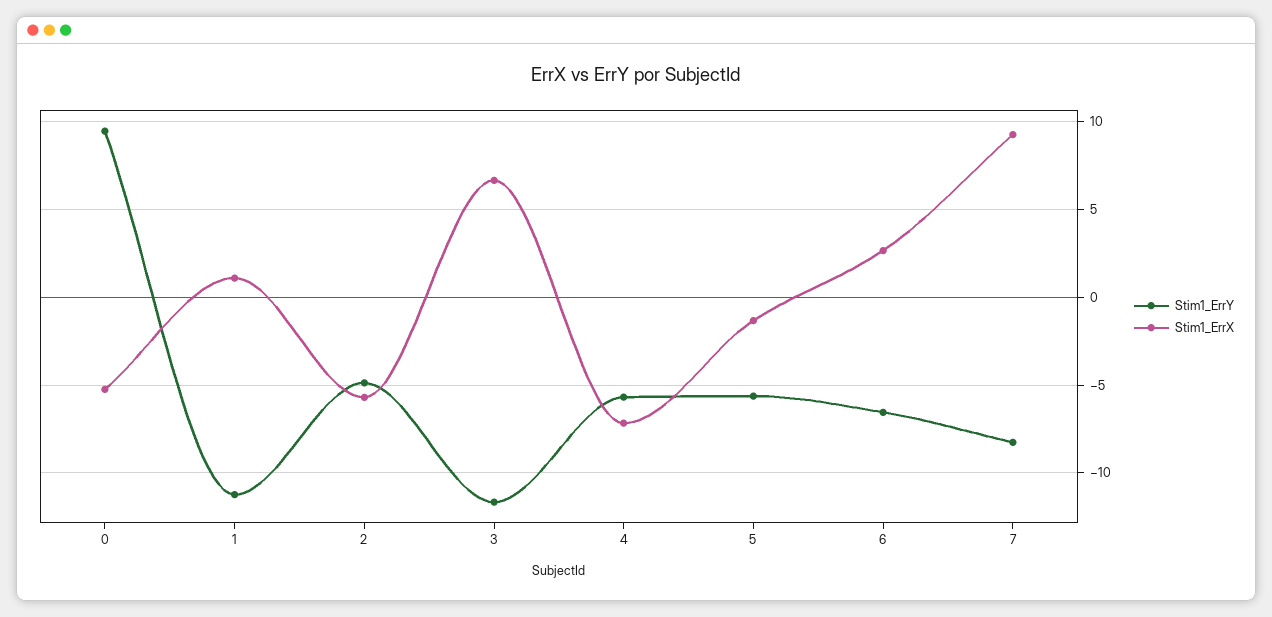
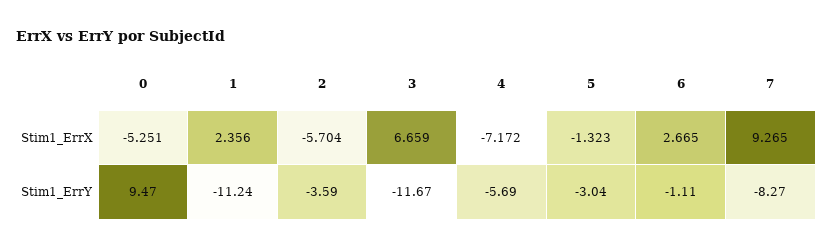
  {
    "Stim1_ErrY": {
      "0": 9.47,
      "1": -11.24,
-     "2": -5,
+     "2": -3.59,
      "3": -11.67,
      "4": -5.69,
-     "5": -5.5,
+     "5": -3.04,
-     "6": -6.5,
+     "6": -1.11,
      "7": -8.27
    },
    "Stim1_ErrX": {
      "0": -5.251,
-     "1": 1,
+     "1": 2.356,
      "2": -5.704,
      "3": 6.659,
      "4": -7.172,
      "5": -1.323,
      "6": 2.665,
      "7": 9.265
    }
  }

